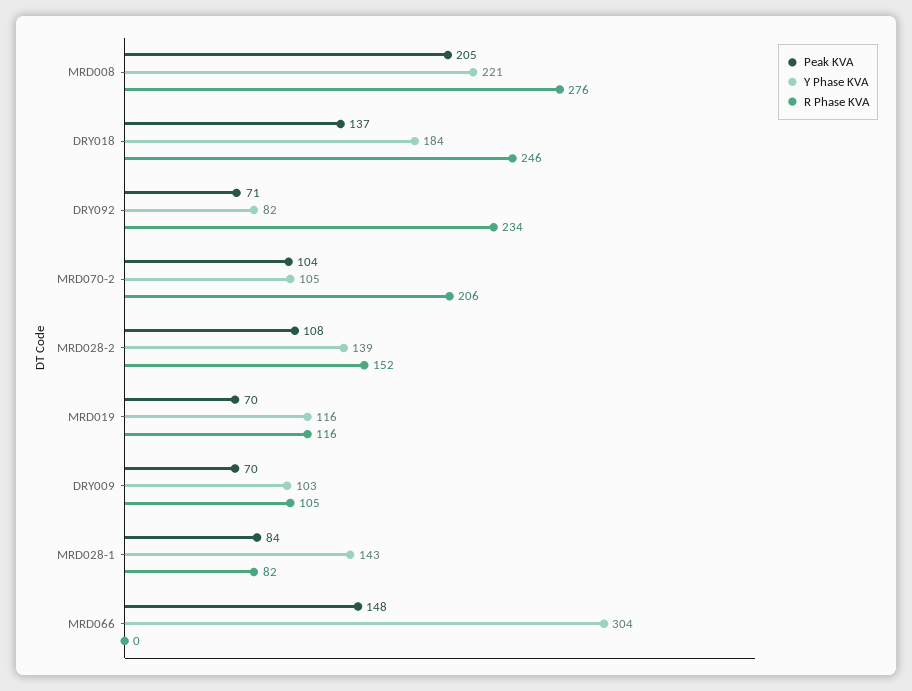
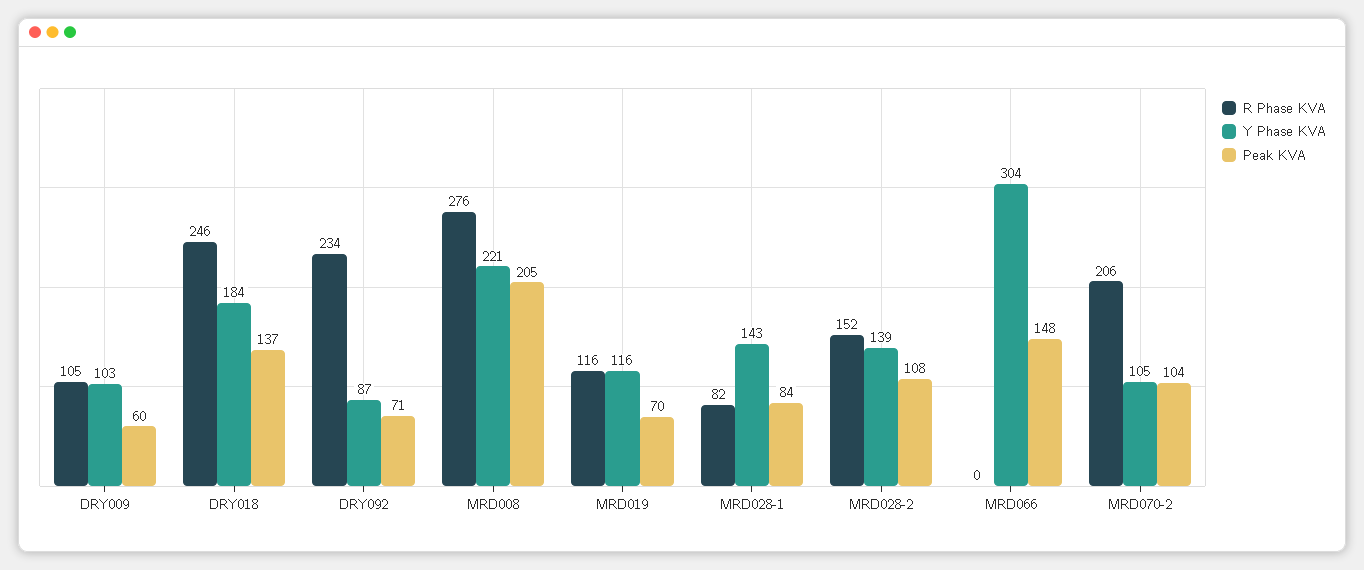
  {
    "Peak KVA": {
      "MRD008": 205,
      "DRY018": 137,
      "DRY092": 71,
      "MRD070-2": 104,
      "MRD028-2": 108,
      "MRD019": 70,
-     "DRY009": 70,
+     "DRY009": 60,
      "MRD028-1": 84,
      "MRD066": 148
    },
    "Y Phase KVA": {
      "MRD008": 221,
      "DRY018": 184,
-     "DRY092": 82,
+     "DRY092": 87,
      "MRD070-2": 105,
      "MRD028-2": 139,
      "MRD019": 116,
      "DRY009": 103,
      "MRD028-1": 143,
      "MRD066": 304
    },
    "R Phase KVA": {
      "MRD008": 276,
      "DRY018": 246,
      "DRY092": 234,
      "MRD070-2": 206,
      "MRD028-2": 152,
      "MRD019": 116,
      "DRY009": 105,
      "MRD028-1": 82,
      "MRD066": 0
    }
  }

